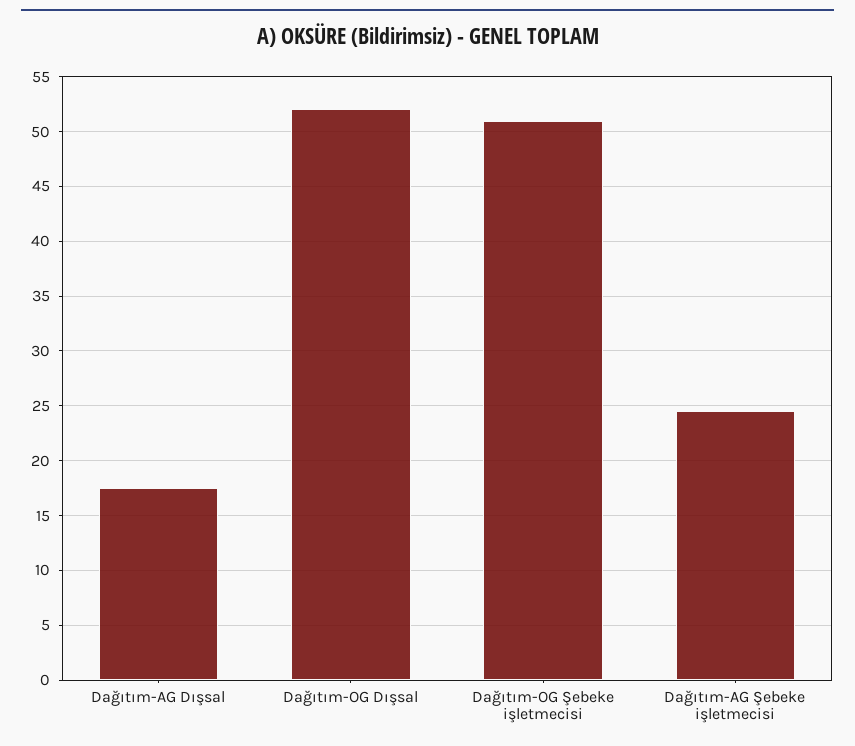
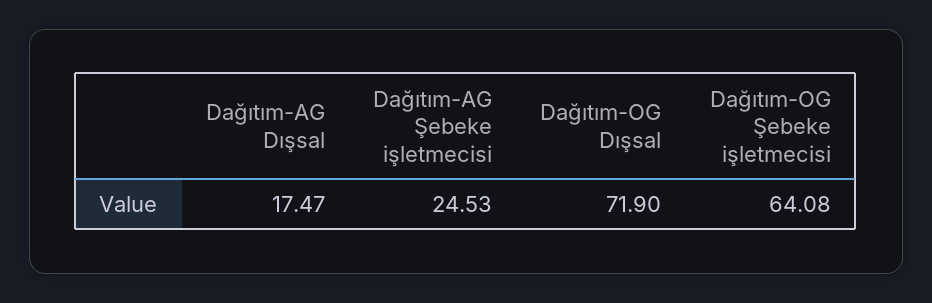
  {
    "Dağıtım-AG Dışsal": 17.47,
-   "Dağıtım-OG Dışsal": 52,
+   "Dağıtım-OG Dışsal": 71.9,
-   "Dağıtım-OG Şebeke işletmecisi": 51,
+   "Dağıtım-OG Şebeke işletmecisi": 64.08,
    "Dağıtım-AG Şebeke işletmecisi": 24.53
  }

